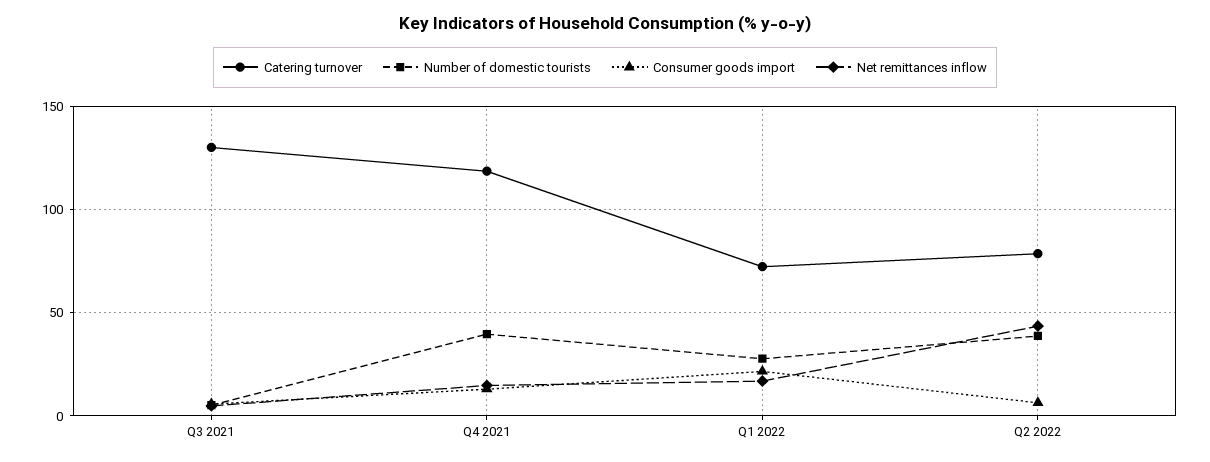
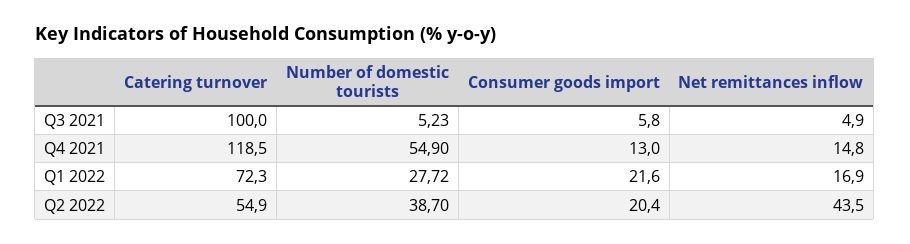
  {
    "Catering turnover": {
-     "Q3 2021": 130,
+     "Q3 2021": 100,
      "Q4 2021": 118.5,
      "Q1 2022": 72.3,
-     "Q2 2022": 80
+     "Q2 2022": 54.9
    },
    "Number of domestic tourists": {
      "Q3 2021": 5.23,
-     "Q4 2021": 40,
+     "Q4 2021": 54.9,
      "Q1 2022": 27.72,
      "Q2 2022": 38.7
    },
    "Consumer goods import": {
      "Q3 2021": 5.8,
      "Q4 2021": 13,
      "Q1 2022": 21.6,
-     "Q2 2022": 5
+     "Q2 2022": 20.4
    },
    "Net remittances inflow": {
      "Q3 2021": 4.9,
      "Q4 2021": 14.8,
      "Q1 2022": 16.9,
      "Q2 2022": 43.5
    }
  }

